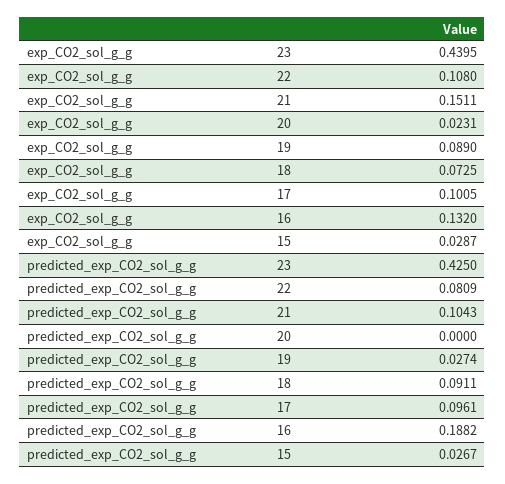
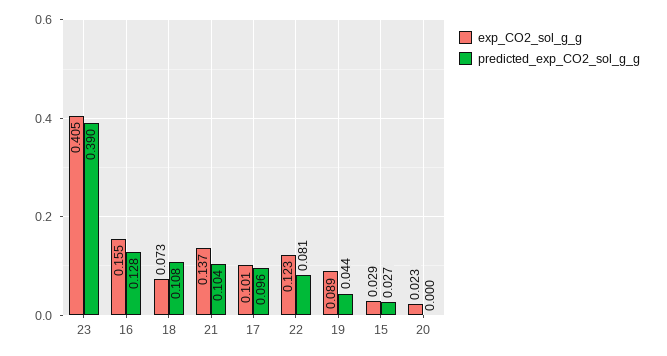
  {
    "exp_CO2_sol_g_g": {
-     "23": 0.4395,
+     "23": 0.405,
-     "22": 0.108,
+     "22": 0.123,
-     "21": 0.1511,
+     "21": 0.137,
      "20": 0.0231,
      "19": 0.089,
      "18": 0.0725,
      "17": 0.1005,
-     "16": 0.132,
+     "16": 0.155,
      "15": 0.0287
    },
    "predicted_exp_CO2_sol_g_g": {
-     "23": 0.425,
+     "23": 0.39,
      "22": 0.0809,
      "21": 0.1043,
      "20": 0,
-     "19": 0.0274,
+     "19": 0.044,
-     "18": 0.0911,
+     "18": 0.108,
      "17": 0.0961,
-     "16": 0.1882,
+     "16": 0.128,
      "15": 0.0267
    }
  }

